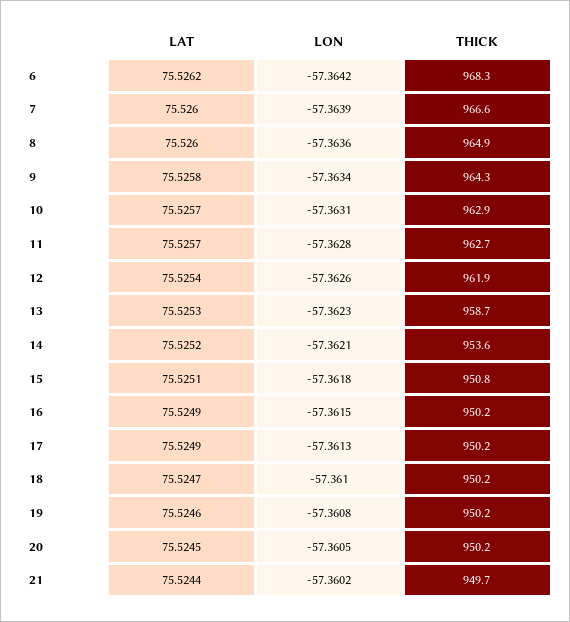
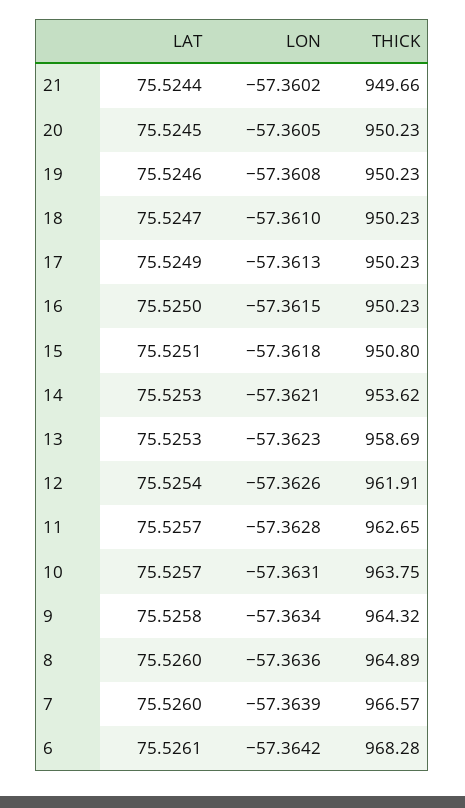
  {
    "LAT": {
-     "6": 75.5262,
+     "6": 75.5261,
      "7": 75.526,
      "8": 75.526,
      "9": 75.5258,
      "10": 75.5257,
      "11": 75.5257,
      "12": 75.5254,
      "13": 75.5253,
-     "14": 75.5252,
+     "14": 75.5253,
      "15": 75.5251,
-     "16": 75.5249,
+     "16": 75.525,
      "17": 75.5249,
      "18": 75.5247,
      "19": 75.5246,
      "20": 75.5245,
      "21": 75.5244
    },
    "LON": {
      "6": -57.3642,
      "7": -57.3639,
      "8": -57.3636,
      "9": -57.3634,
      "10": -57.3631,
      "11": -57.3628,
      "12": -57.3626,
      "13": -57.3623,
      "14": -57.3621,
      "15": -57.3618,
      "16": -57.3615,
      "17": -57.3613,
      "18": -57.361,
      "19": -57.3608,
      "20": -57.3605,
      "21": -57.3602
    },
    "THICK": {
      "6": 968.28,
      "7": 966.57,
      "8": 964.89,
      "9": 964.32,
-     "10": 962.9,
+     "10": 963.75,
      "11": 962.65,
      "12": 961.91,
      "13": 958.69,
      "14": 953.62,
      "15": 950.8,
      "16": 950.23,
      "17": 950.23,
      "18": 950.23,
      "19": 950.23,
      "20": 950.23,
      "21": 949.66
    }
  }

